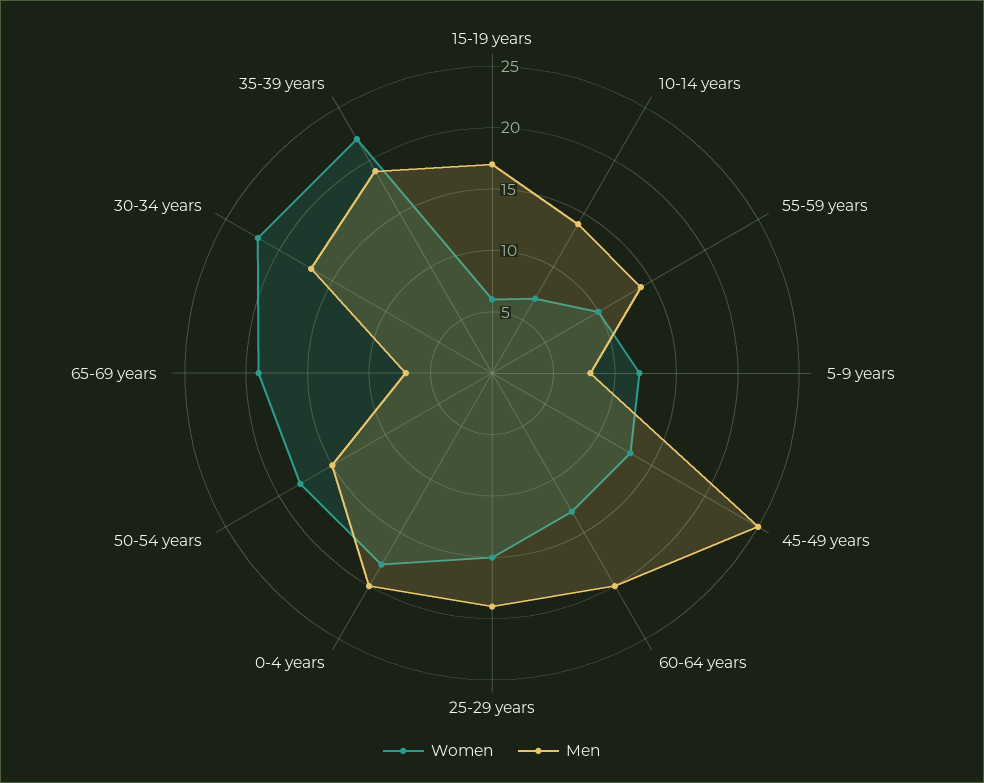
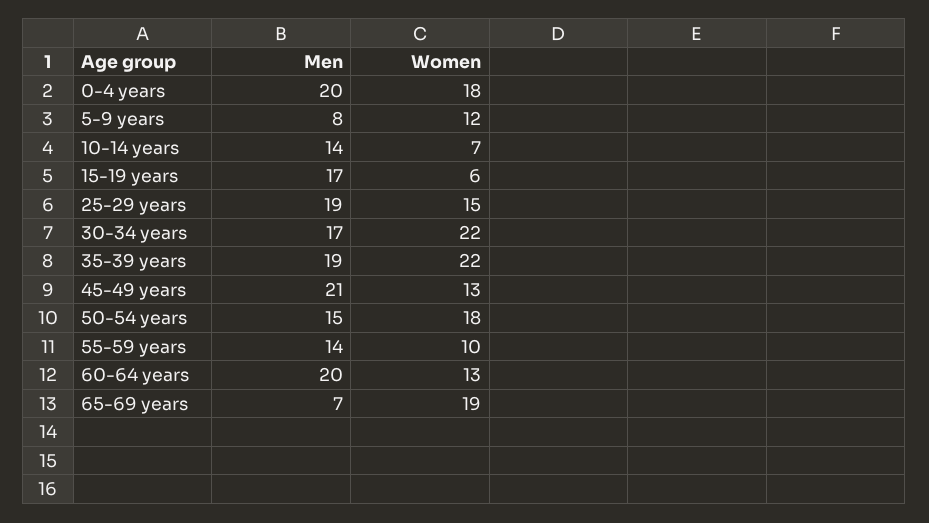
  {
    "Women": {
      "15-19 years": 6,
      "10-14 years": 7,
      "55-59 years": 10,
      "5-9 years": 12,
      "45-49 years": 13,
      "60-64 years": 13,
      "25-29 years": 15,
      "0-4 years": 18,
      "50-54 years": 18,
      "65-69 years": 19,
      "30-34 years": 22,
      "35-39 years": 22
    },
    "Men": {
      "15-19 years": 17,
      "10-14 years": 14,
      "55-59 years": 14,
      "5-9 years": 8,
-     "45-49 years": 25,
+     "45-49 years": 21,
      "60-64 years": 20,
      "25-29 years": 19,
      "0-4 years": 20,
      "50-54 years": 15,
      "65-69 years": 7,
      "30-34 years": 17,
      "35-39 years": 19
    }
  }

